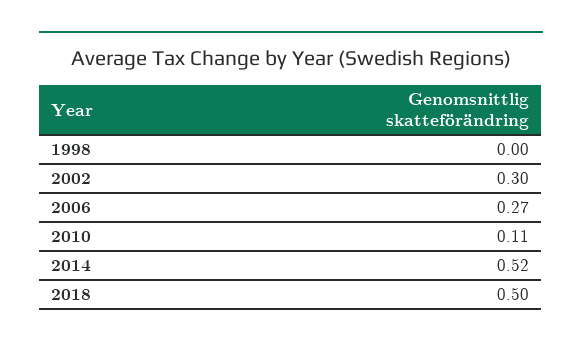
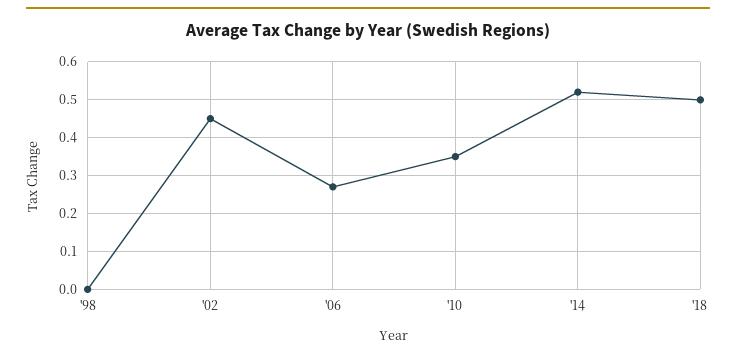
  {
    "1998": 0,
-   "2002": 0.3,
+   "2002": 0.45,
    "2006": 0.27,
-   "2010": 0.11,
+   "2010": 0.35,
    "2014": 0.52,
    "2018": 0.5
  }

